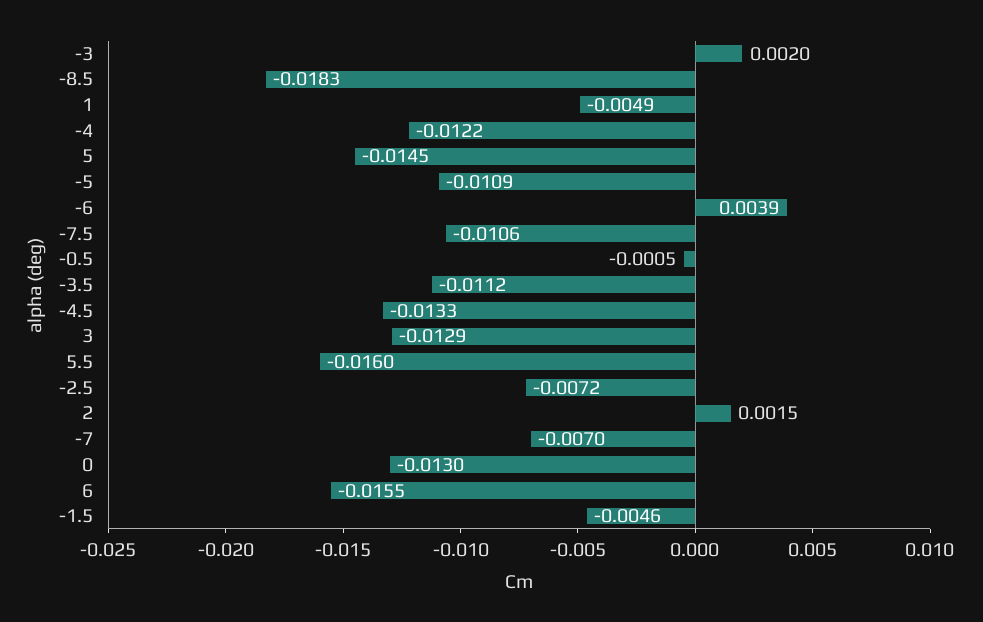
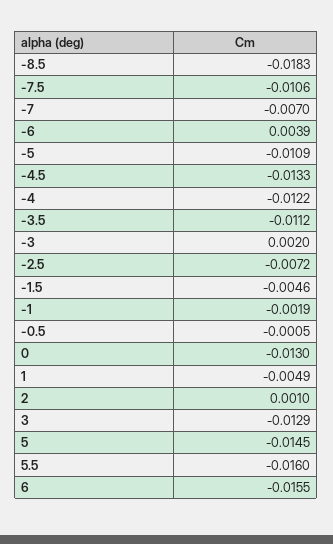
  {
    "-3": 0.002,
    "-8.5": -0.0183,
    "1": -0.0049,
    "-4": -0.0122,
    "5": -0.0145,
    "-5": -0.0109,
    "-6": 0.0039,
    "-7.5": -0.0106,
    "-0.5": -0.0005,
    "-3.5": -0.0112,
    "-4.5": -0.0133,
    "3": -0.0129,
    "5.5": -0.016,
    "-2.5": -0.0072,
-   "2": 0.0015,
+   "2": 0.001,
    "-7": -0.007,
    "0": -0.013,
    "6": -0.0155,
-   "-1.5": -0.0046
+   "-1.5": -0.0046,
+   "-1": -0.0019
  }

